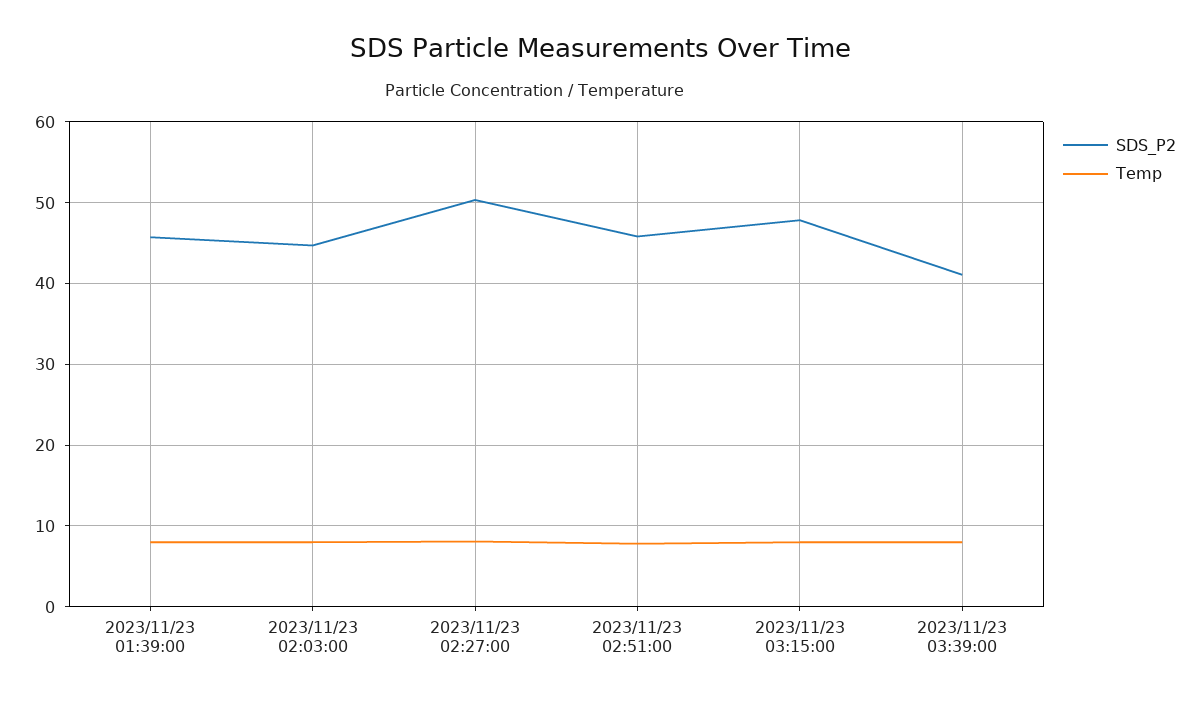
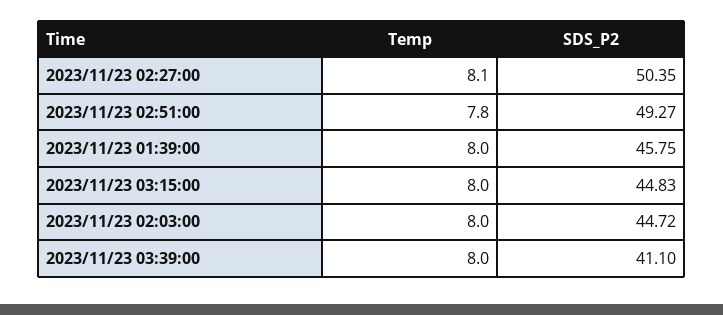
  {
    "SDS_P2": {
      "2023/11/23 01:39:00": 45.75,
      "2023/11/23 02:03:00": 44.72,
      "2023/11/23 02:27:00": 50.35,
-     "2023/11/23 02:51:00": 46,
+     "2023/11/23 02:51:00": 49.27,
-     "2023/11/23 03:15:00": 48,
+     "2023/11/23 03:15:00": 44.83,
      "2023/11/23 03:39:00": 41.1
    },
    "Temp": {
      "2023/11/23 01:39:00": 8,
      "2023/11/23 02:03:00": 8,
      "2023/11/23 02:27:00": 8.1,
      "2023/11/23 02:51:00": 7.8,
      "2023/11/23 03:15:00": 8,
      "2023/11/23 03:39:00": 8
    }
  }

